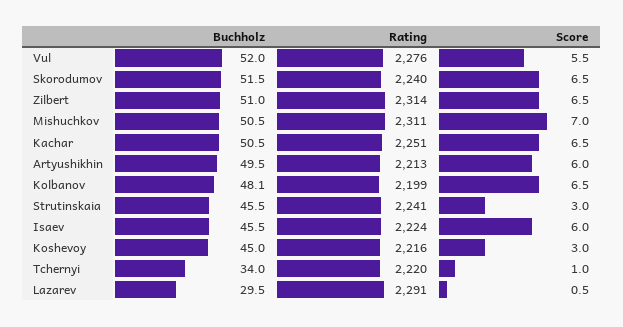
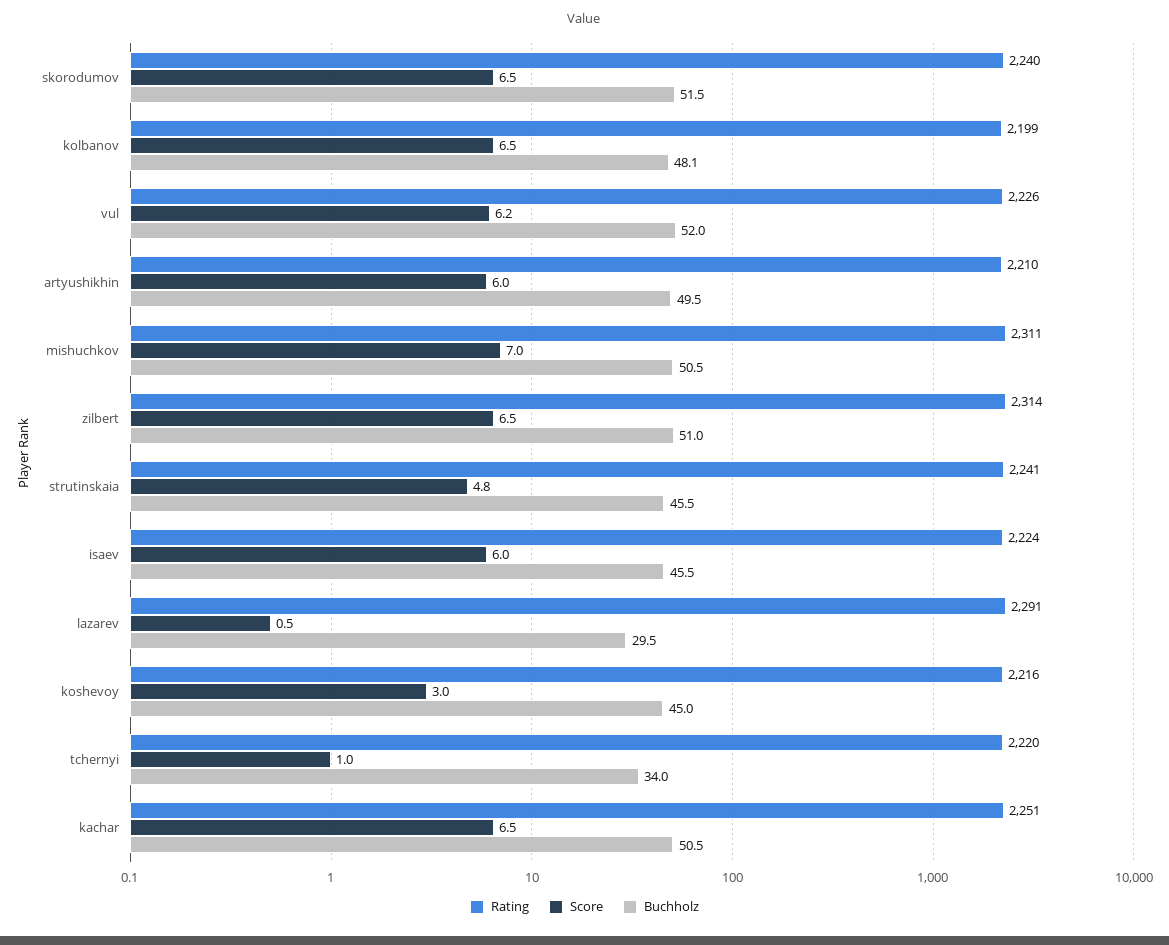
  {
    "Buchholz": {
      "Vul": 52,
      "Skorodumov": 51.5,
      "Zilbert": 51,
      "Mishuchkov": 50.5,
      "Kachar": 50.5,
      "Artyushikhin": 49.5,
      "Kolbanov": 48.1,
      "Strutinskaia": 45.5,
      "Isaev": 45.5,
      "Koshevoy": 45,
      "Tchernyi": 34,
      "Lazarev": 29.5
    },
    "Rating": {
-     "Vul": 2276,
+     "Vul": 2226,
      "Skorodumov": 2240,
      "Zilbert": 2314,
      "Mishuchkov": 2311,
      "Kachar": 2251,
-     "Artyushikhin": 2213,
+     "Artyushikhin": 2210,
      "Kolbanov": 2199,
      "Strutinskaia": 2241,
      "Isaev": 2224,
      "Koshevoy": 2216,
      "Tchernyi": 2220,
      "Lazarev": 2291
    },
    "Score": {
-     "Vul": 5.5,
+     "Vul": 6.2,
      "Skorodumov": 6.5,
      "Zilbert": 6.5,
      "Mishuchkov": 7,
      "Kachar": 6.5,
      "Artyushikhin": 6,
      "Kolbanov": 6.5,
-     "Strutinskaia": 3,
+     "Strutinskaia": 4.8,
      "Isaev": 6,
      "Koshevoy": 3,
      "Tchernyi": 1,
      "Lazarev": 0.5
    }
  }

